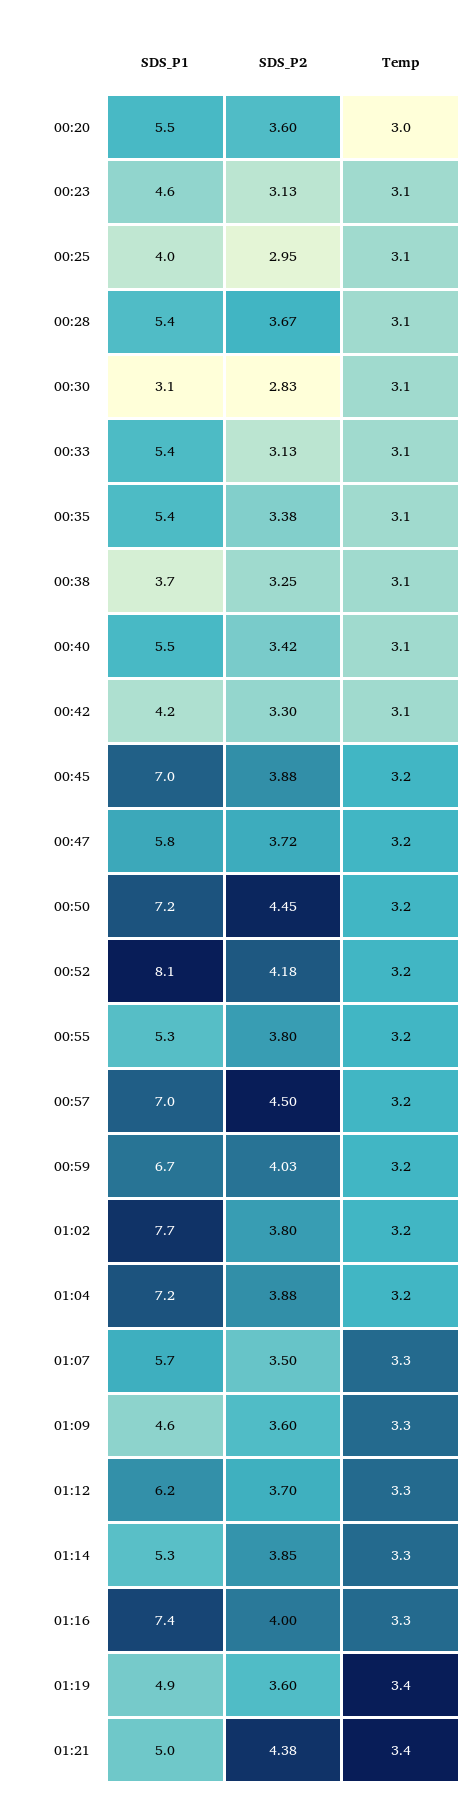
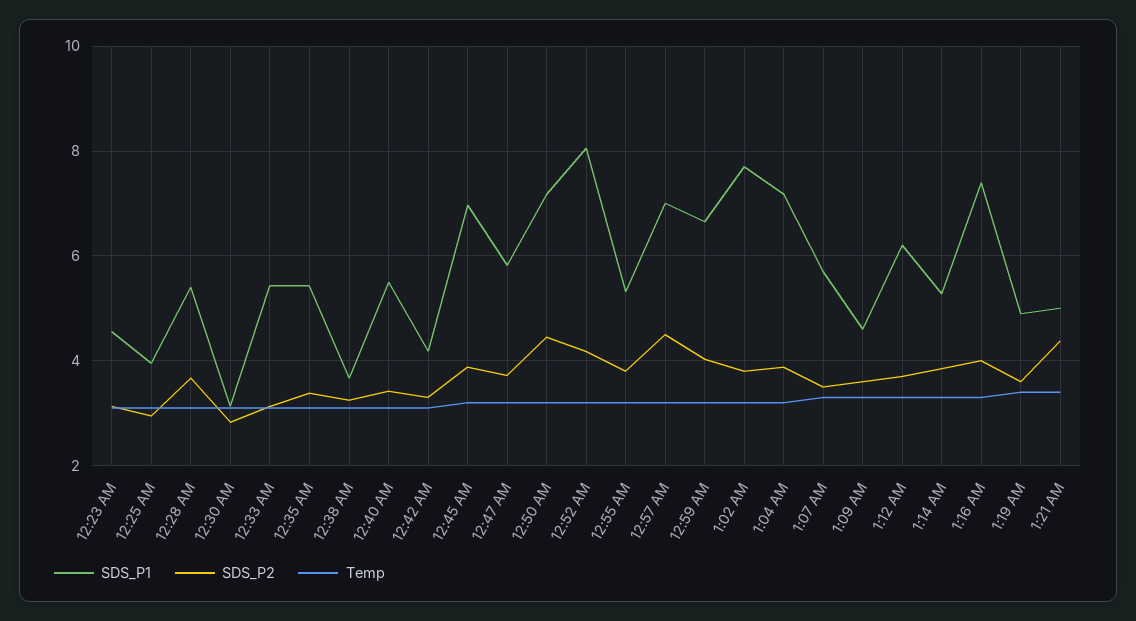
  {
    "SDS_P1": {
-     "00:20": 5.5,
      "00:23": 4.6,
      "00:25": 4,
      "00:28": 5.4,
      "00:30": 3.1,
      "00:33": 5.4,
      "00:35": 5.4,
      "00:38": 3.7,
      "00:40": 5.5,
      "00:42": 4.2,
      "00:45": 7,
      "00:47": 5.8,
      "00:50": 7.2,
      "00:52": 8.1,
      "00:55": 5.3,
      "00:57": 7,
      "00:59": 6.7,
      "01:02": 7.7,
      "01:04": 7.2,
      "01:07": 5.7,
      "01:09": 4.6,
      "01:12": 6.2,
      "01:14": 5.3,
      "01:16": 7.4,
      "01:19": 4.9,
      "01:21": 5
    },
    "SDS_P2": {
-     "00:20": 3.6,
      "00:23": 3.13,
      "00:25": 2.95,
      "00:28": 3.67,
      "00:30": 2.83,
      "00:33": 3.13,
      "00:35": 3.38,
      "00:38": 3.25,
      "00:40": 3.42,
      "00:42": 3.3,
      "00:45": 3.88,
      "00:47": 3.72,
      "00:50": 4.45,
      "00:52": 4.18,
      "00:55": 3.8,
      "00:57": 4.5,
      "00:59": 4.03,
      "01:02": 3.8,
      "01:04": 3.88,
      "01:07": 3.5,
      "01:09": 3.6,
      "01:12": 3.7,
      "01:14": 3.85,
      "01:16": 4,
      "01:19": 3.6,
      "01:21": 4.38
    },
    "Temp": {
-     "00:20": 3,
      "00:23": 3.1,
      "00:25": 3.1,
      "00:28": 3.1,
      "00:30": 3.1,
      "00:33": 3.1,
      "00:35": 3.1,
      "00:38": 3.1,
      "00:40": 3.1,
      "00:42": 3.1,
      "00:45": 3.2,
      "00:47": 3.2,
      "00:50": 3.2,
      "00:52": 3.2,
      "00:55": 3.2,
      "00:57": 3.2,
      "00:59": 3.2,
      "01:02": 3.2,
      "01:04": 3.2,
      "01:07": 3.3,
      "01:09": 3.3,
      "01:12": 3.3,
      "01:14": 3.3,
      "01:16": 3.3,
      "01:19": 3.4,
      "01:21": 3.4
    }
  }

